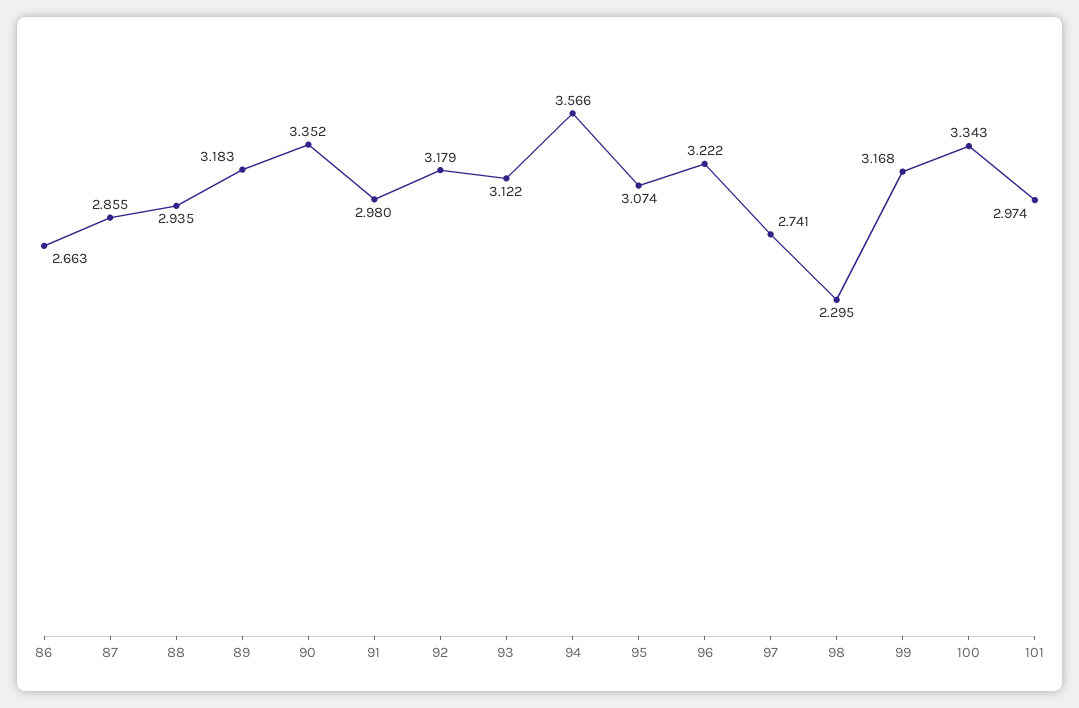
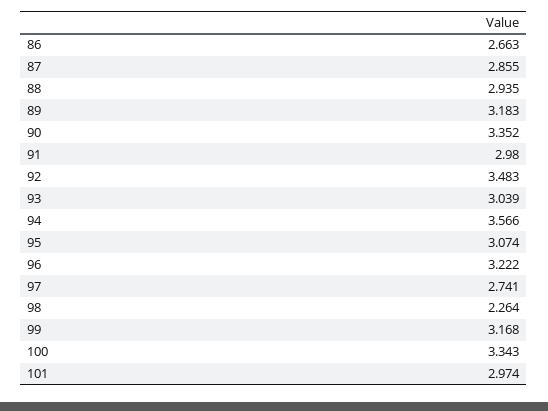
  {
    "86": 2.663,
    "87": 2.855,
    "88": 2.935,
    "89": 3.183,
    "90": 3.352,
    "91": 2.98,
-   "92": 3.179,
+   "92": 3.483,
-   "93": 3.122,
+   "93": 3.039,
    "94": 3.566,
    "95": 3.074,
    "96": 3.222,
    "97": 2.741,
-   "98": 2.295,
+   "98": 2.264,
    "99": 3.168,
    "100": 3.343,
    "101": 2.974
  }

